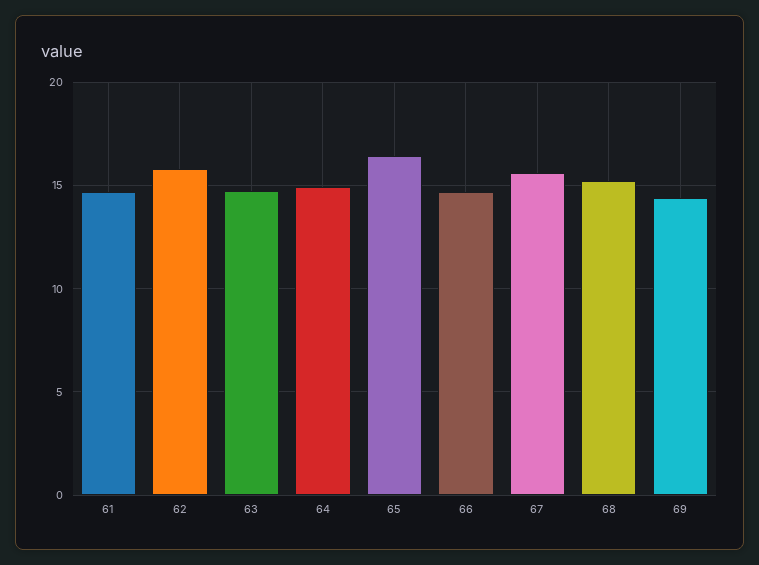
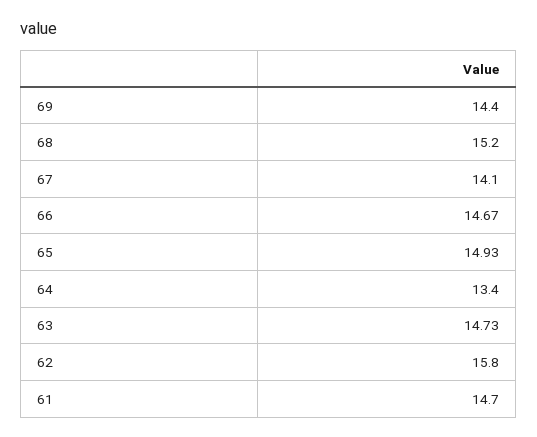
  {
    "61": 14.7,
    "62": 15.8,
    "63": 14.73,
-   "64": 15,
+   "64": 13.4,
-   "65": 16.5,
+   "65": 14.93,
    "66": 14.67,
-   "67": 15.5,
+   "67": 14.1,
    "68": 15.2,
    "69": 14.4
  }

